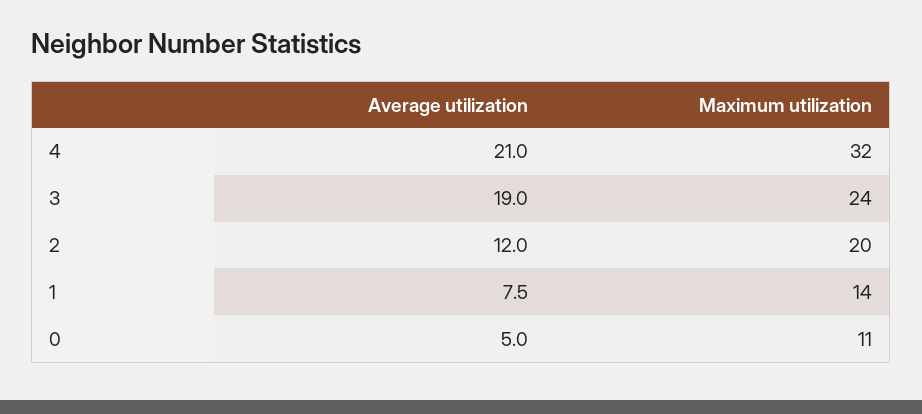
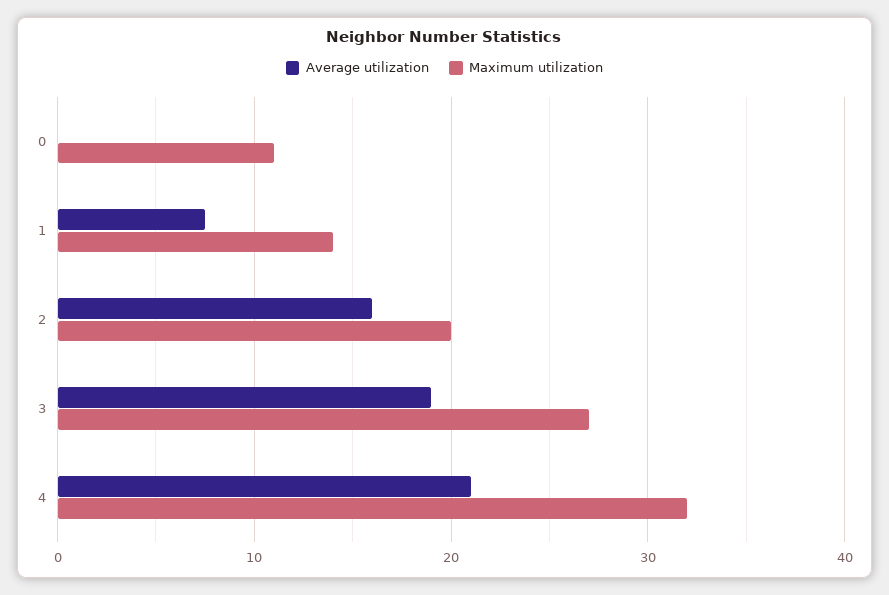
  {
    "Average utilization": {
      "4": 21,
      "3": 19,
-     "2": 12,
+     "2": 16,
      "1": 7.5,
-     "0": 5
+     "0": 0
    },
    "Maximum utilization": {
      "4": 32,
-     "3": 24,
+     "3": 27,
      "2": 20,
      "1": 14,
      "0": 11
    }
  }

